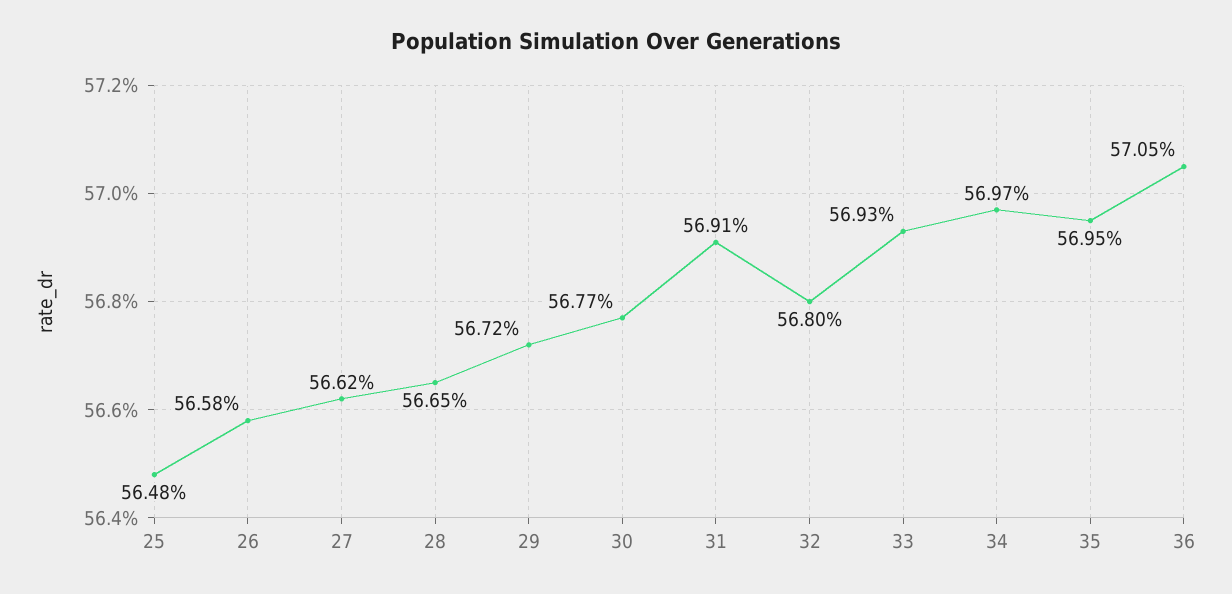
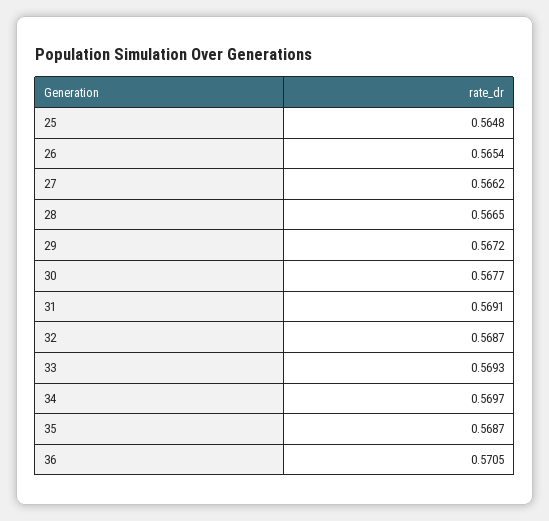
  {
    "25": 0.5648,
-   "26": 0.5658,
+   "26": 0.5654,
    "27": 0.5662,
    "28": 0.5665,
    "29": 0.5672,
    "30": 0.5677,
    "31": 0.5691,
-   "32": 0.568,
+   "32": 0.5687,
    "33": 0.5693,
    "34": 0.5697,
-   "35": 0.5695,
+   "35": 0.5687,
    "36": 0.5705
  }

